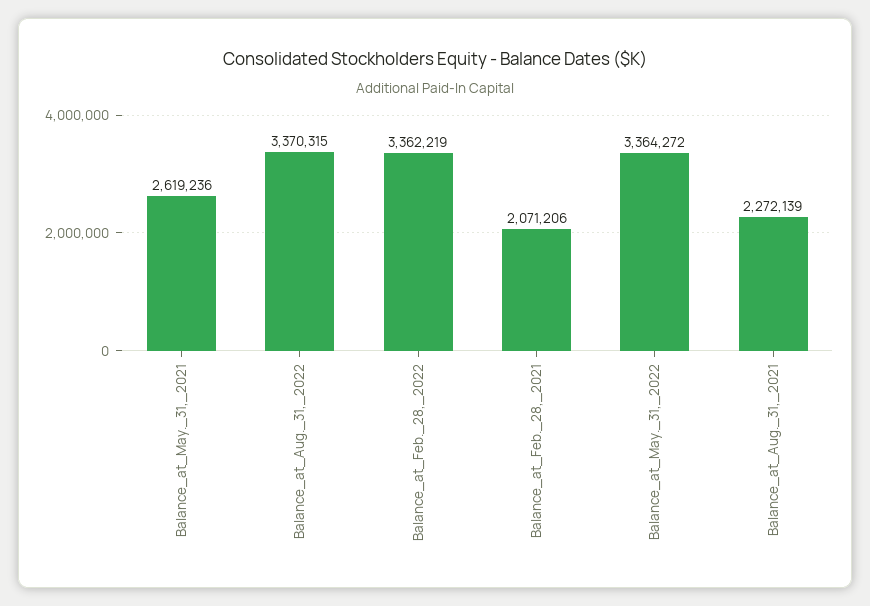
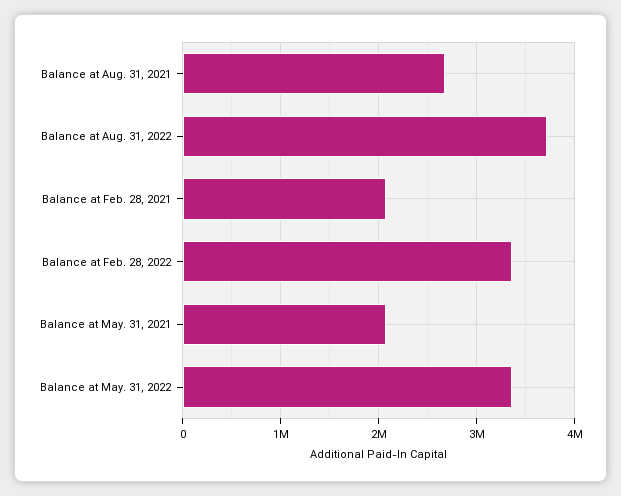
  {
-   "Balance_at_May._31,_2021": 2619236,
+   "Balance_at_May._31,_2021": 2100000,
-   "Balance_at_Aug._31,_2022": 3370315,
+   "Balance_at_Aug._31,_2022": 3700000,
    "Balance_at_Feb._28,_2022": 3362219,
    "Balance_at_Feb._28,_2021": 2071206,
    "Balance_at_May._31,_2022": 3364272,
-   "Balance_at_Aug._31,_2021": 2272139
+   "Balance_at_Aug._31,_2021": 2700000
  }

